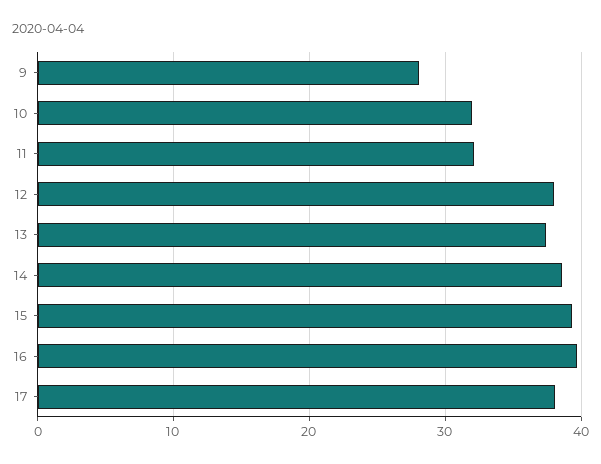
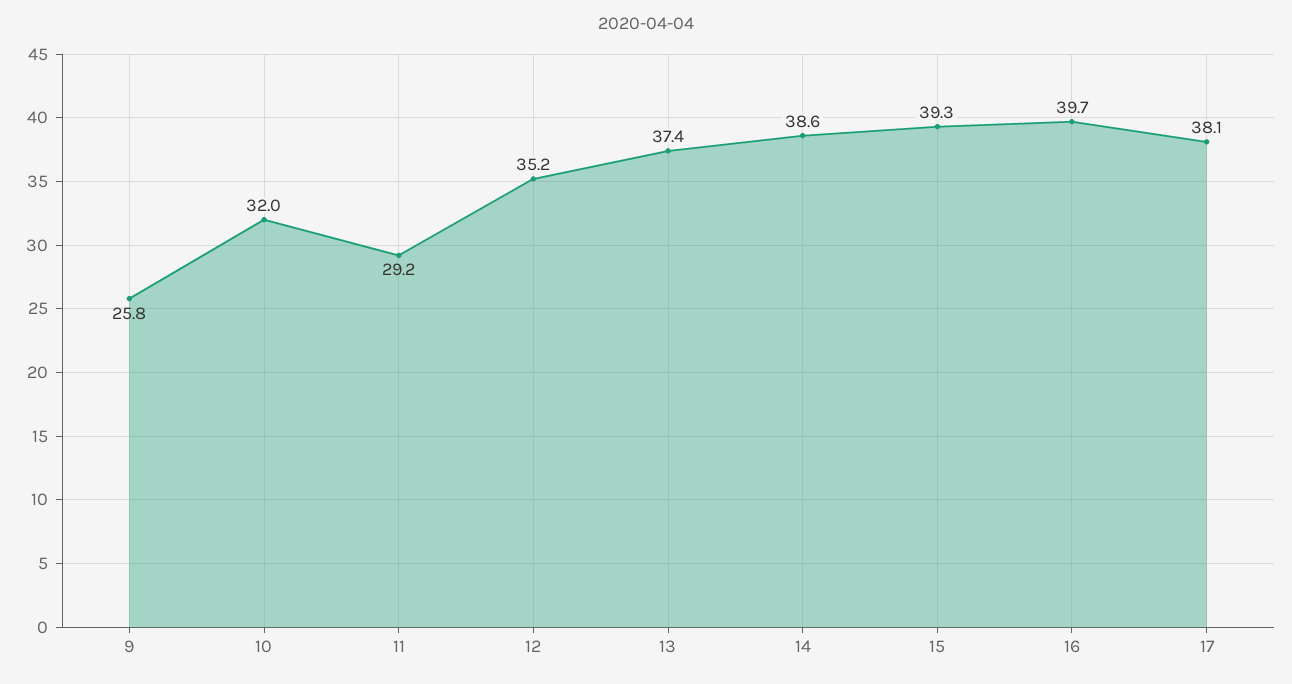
  {
-   "9": 28,
+   "9": 25.8,
    "10": 32,
-   "11": 32,
+   "11": 29.2,
-   "12": 38,
+   "12": 35.2,
    "13": 37.4,
    "14": 38.6,
    "15": 39.3,
    "16": 39.7,
    "17": 38.1
  }

